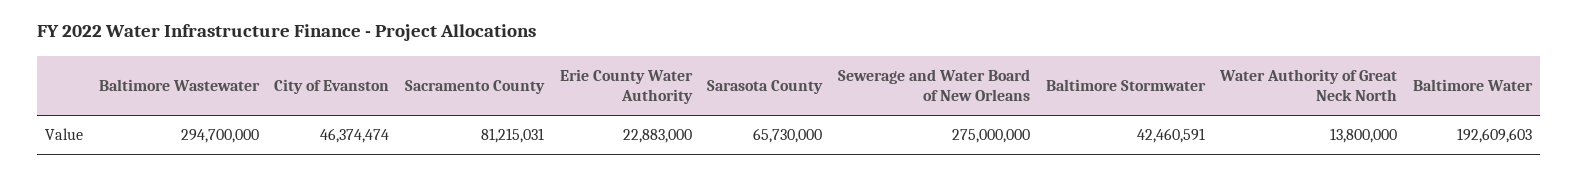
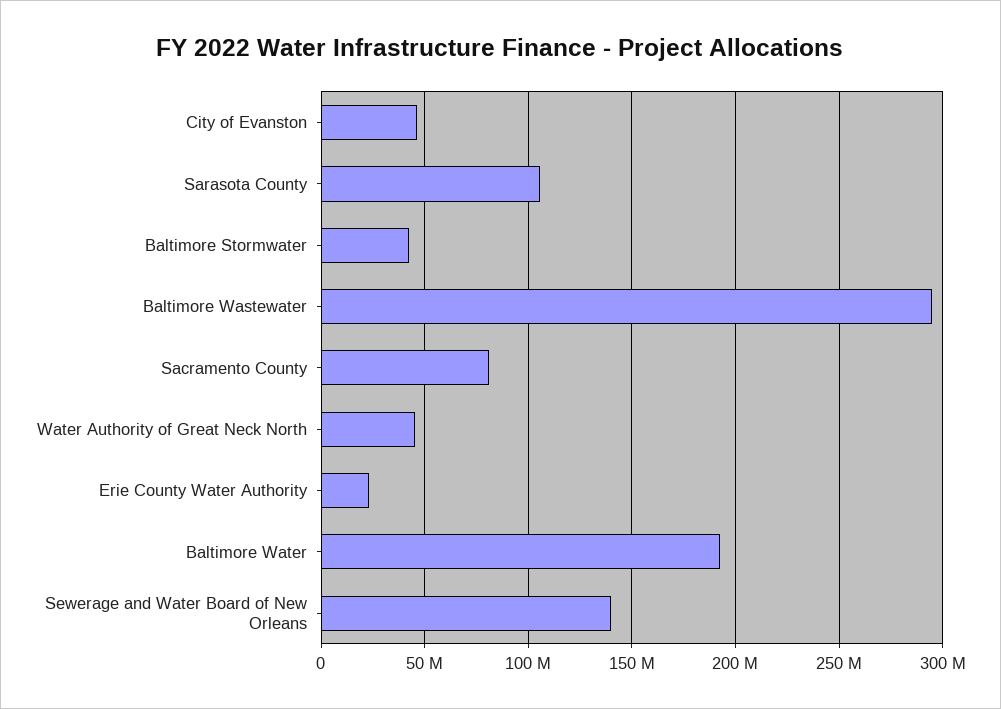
  {
    "Baltimore Wastewater": 294700000,
    "City of Evanston": 46374474,
    "Sacramento County": 81215031,
    "Erie County Water Authority": 22883000,
-   "Sarasota County": 65730000,
+   "Sarasota County": 105000000,
-   "Sewerage and Water Board of New Orleans": 275000000,
+   "Sewerage and Water Board of New Orleans": 140000000,
    "Baltimore Stormwater": 42460591,
-   "Water Authority of Great Neck North": 13800000,
+   "Water Authority of Great Neck North": 45000000,
    "Baltimore Water": 192609603
  }

